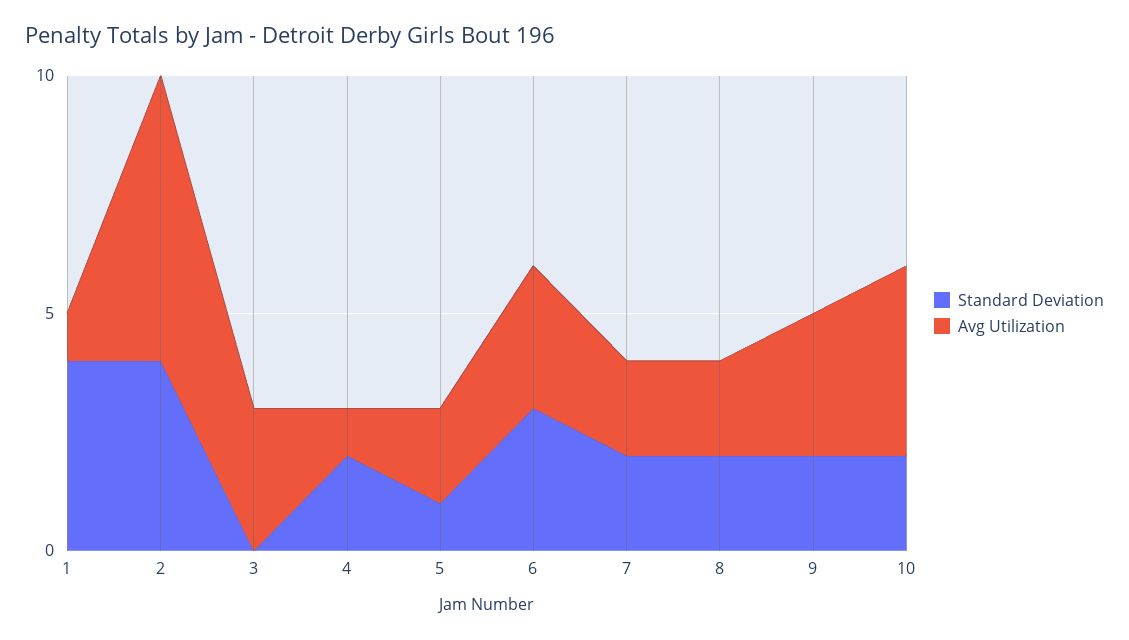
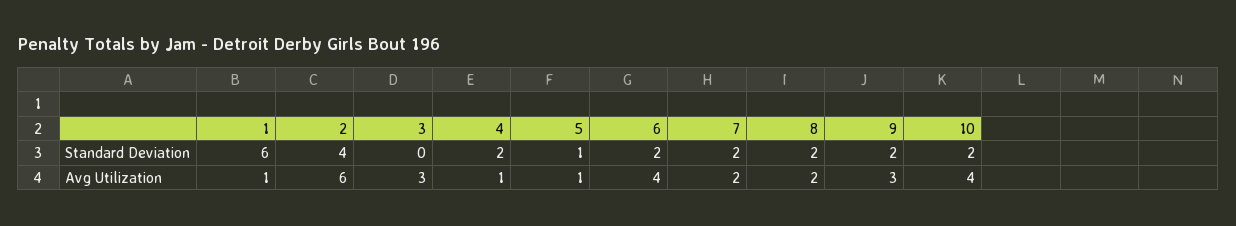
  {
    "Standard Deviation": {
-     "1": 4,
+     "1": 6,
      "2": 4,
      "3": 0,
      "4": 2,
      "5": 1,
-     "6": 3,
+     "6": 2,
      "7": 2,
      "8": 2,
      "9": 2,
      "10": 2
    },
    "Avg Utilization": {
      "1": 1,
      "2": 6,
      "3": 3,
      "4": 1,
-     "5": 2,
+     "5": 1,
-     "6": 3,
+     "6": 4,
      "7": 2,
      "8": 2,
      "9": 3,
      "10": 4
    }
  }

